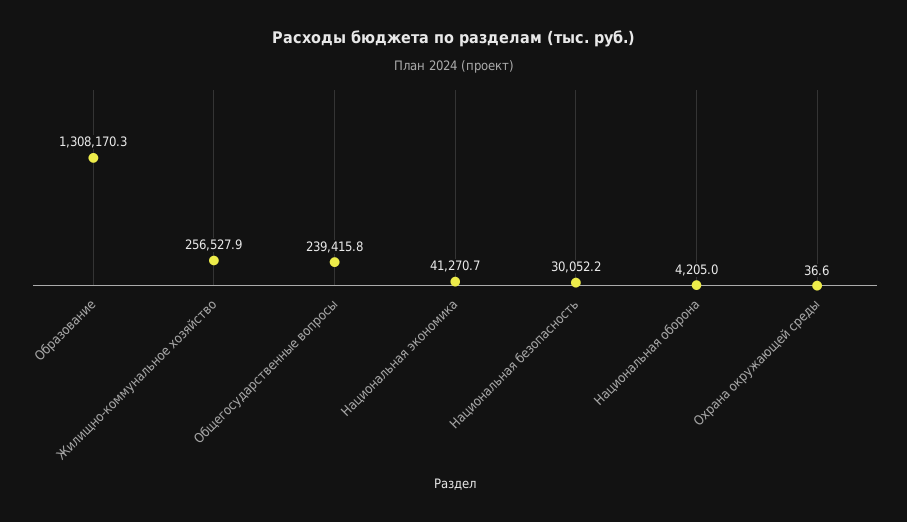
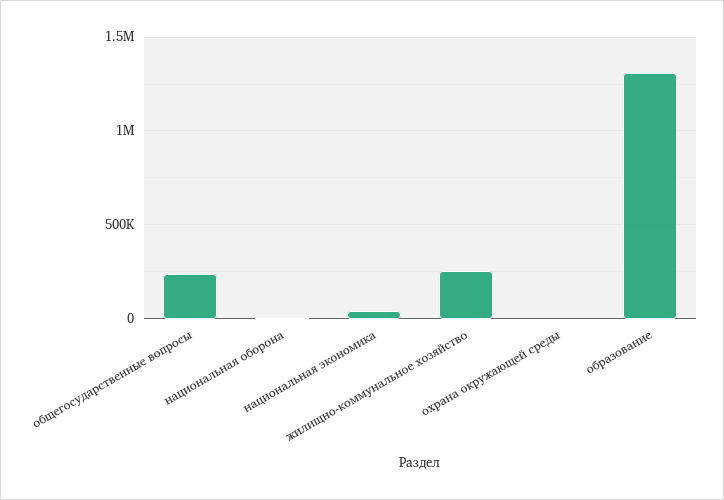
  {
    "Образование": 1308170.3,
    "Жилищно-коммунальное хозяйство": 256527.9,
    "Общегосударственные вопросы": 239415.8,
    "Национальная экономика": 41270.7,
-   "Национальная безопасность": 30052.2,
    "Национальная оборона": 4205,
    "Охрана окружающей среды": 36.6
  }

